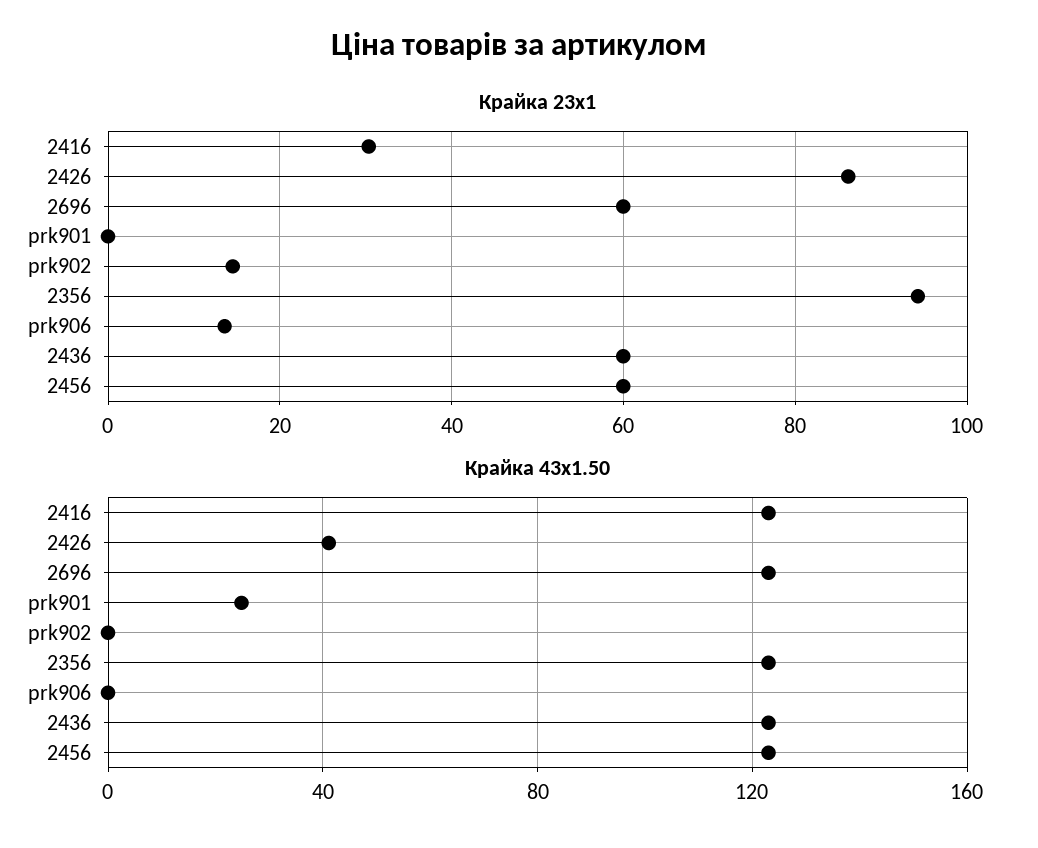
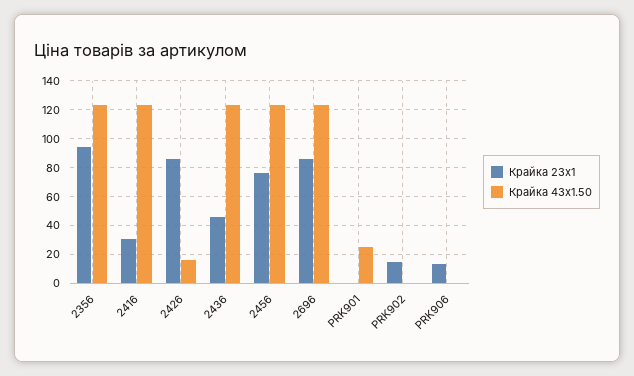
  {
    "Крайка 23x1": {
      "2416": 30,
      "2426": 86,
-     "2696": 60,
+     "2696": 85,
      "prk901": 0,
      "prk902": 14,
      "2356": 94,
      "prk906": 14,
-     "2436": 60,
+     "2436": 45,
-     "2456": 60
+     "2456": 75
    },
    "Крайка 43x1.50": {
      "2416": 125,
-     "2426": 40,
+     "2426": 15,
      "2696": 125,
      "prk901": 25,
      "prk902": 0,
      "2356": 125,
      "prk906": 0,
      "2436": 125,
      "2456": 125
    }
  }

